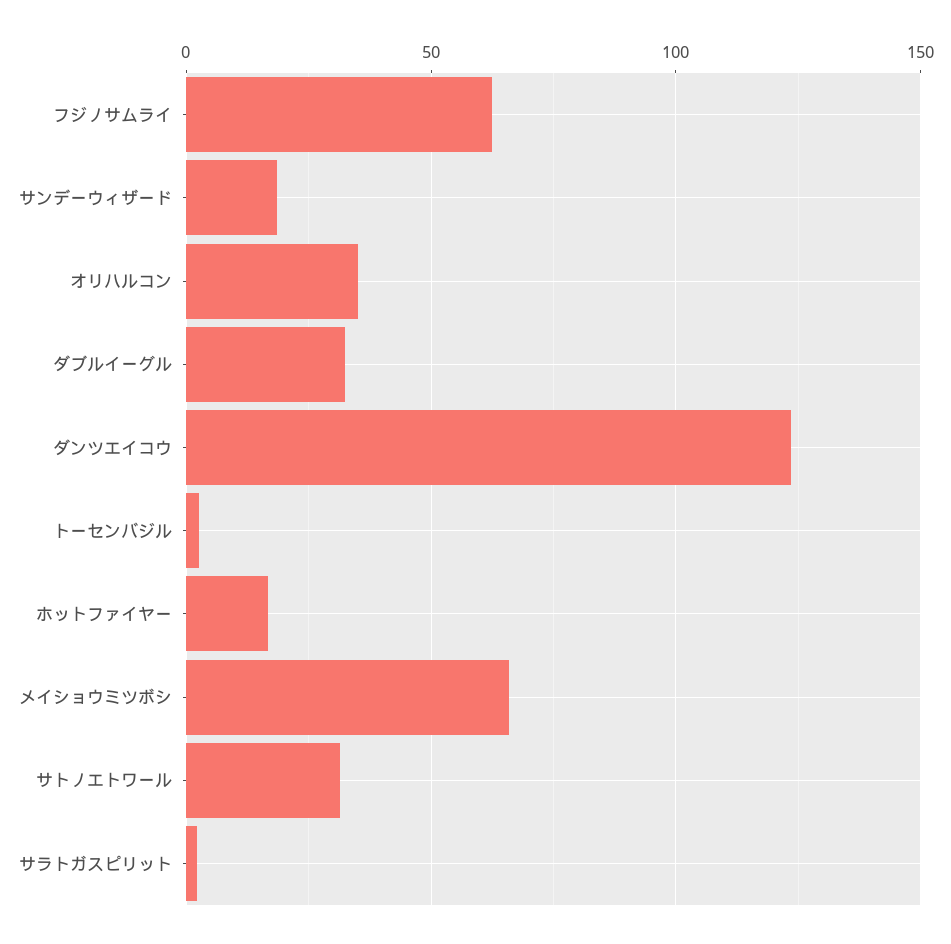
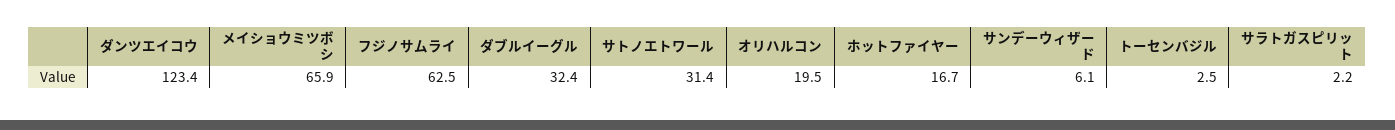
  {
    "フジノサムライ": 62.5,
-   "サンデーウィザード": 20,
+   "サンデーウィザード": 6.1,
-   "オリハルコン": 35,
+   "オリハルコン": 19.5,
    "ダブルイーグル": 32.4,
    "ダンツエイコウ": 123.4,
    "トーセンバジル": 2.5,
    "ホットファイヤー": 16.7,
    "メイショウミツボシ": 65.9,
    "サトノエトワール": 31.4,
    "サラトガスピリット": 2.2
  }

